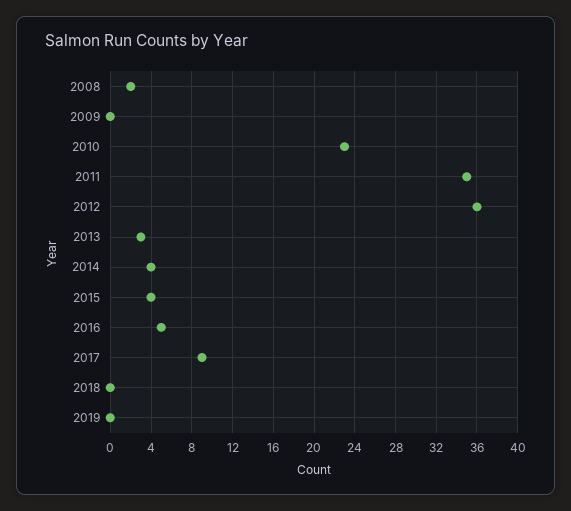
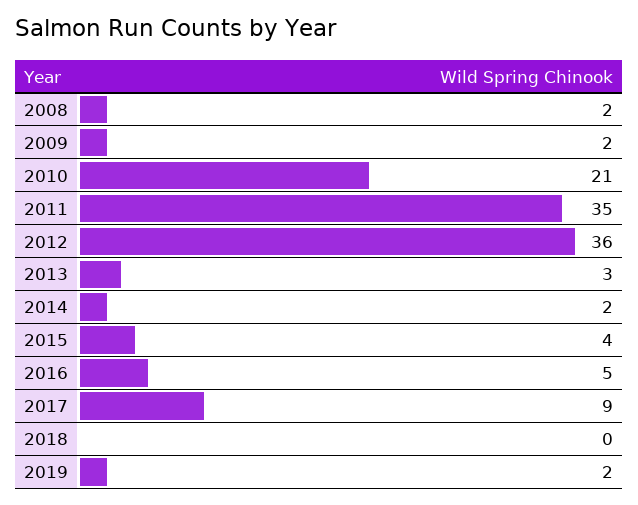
  {
    "2008": 2,
-   "2009": 0,
+   "2009": 2,
-   "2010": 23,
+   "2010": 21,
    "2011": 35,
    "2012": 36,
    "2013": 3,
-   "2014": 4,
+   "2014": 2,
    "2015": 4,
    "2016": 5,
    "2017": 9,
    "2018": 0,
-   "2019": 0
+   "2019": 2
  }

